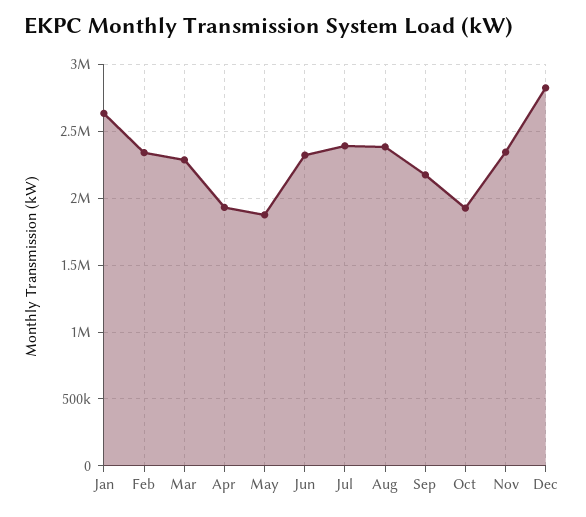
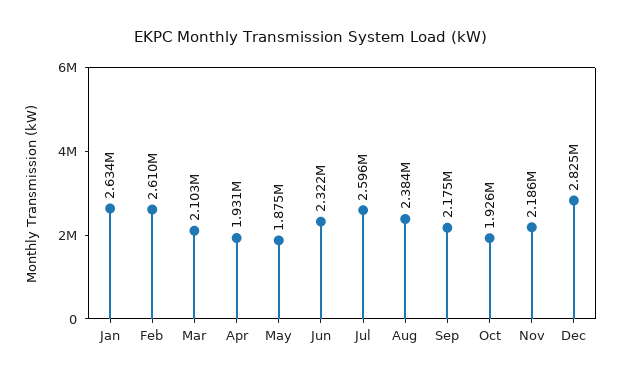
  {
    "Jan": 2634000,
-   "Feb": 2350000,
+   "Feb": 2610000,
-   "Mar": 2300000,
+   "Mar": 2103000,
    "Apr": 1931000,
    "May": 1875000,
    "Jun": 2322000,
-   "Jul": 2400000,
+   "Jul": 2596000,
    "Aug": 2384000,
    "Sep": 2175000,
    "Oct": 1926000,
-   "Nov": 2350000,
+   "Nov": 2186000,
    "Dec": 2825000
  }

